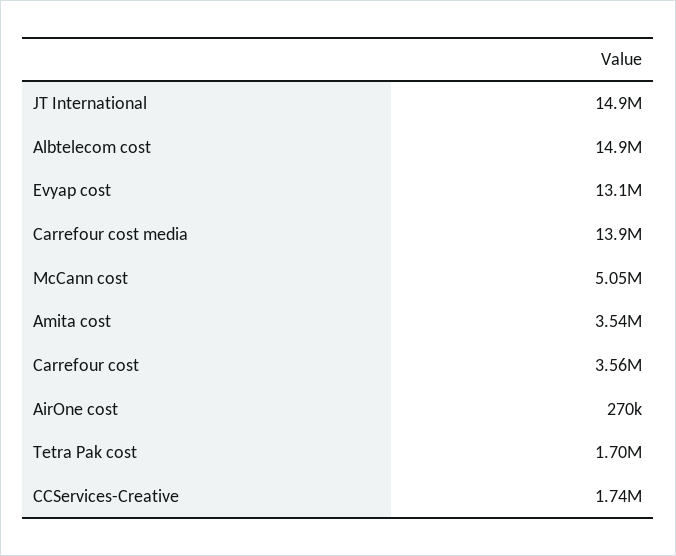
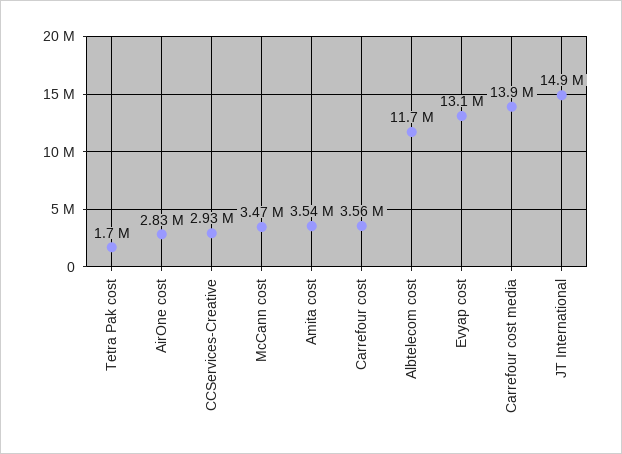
  {
    "JT International": 14900000,
-   "Albtelecom cost": 14900000,
+   "Albtelecom cost": 11700000,
    "Evyap cost": 13100000,
    "Carrefour cost media": 13900000,
-   "McCann cost": 5050000,
+   "McCann cost": 3470000,
    "Amita cost": 3540000,
    "Carrefour cost": 3560000,
-   "AirOne cost": 270000,
+   "AirOne cost": 2830000,
    "Tetra Pak cost": 1700000,
-   "CCServices-Creative": 1740000
+   "CCServices-Creative": 2930000
  }

